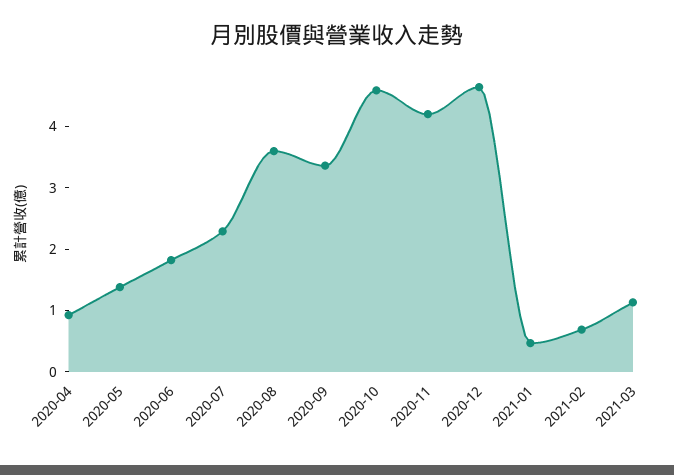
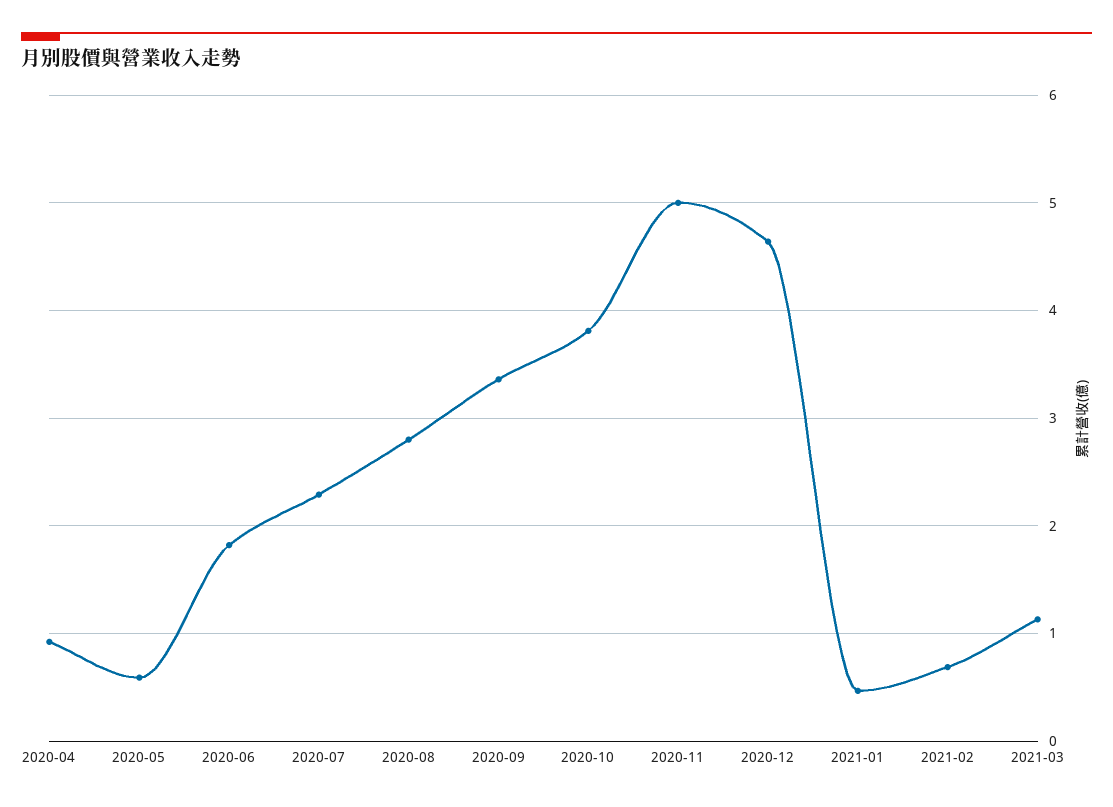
  {
    "2020-04": 0.9,
-   "2020-05": 1.4,
+   "2020-05": 0.6,
    "2020-06": 1.8,
    "2020-07": 2.3,
-   "2020-08": 3.6,
+   "2020-08": 2.8,
    "2020-09": 3.4,
-   "2020-10": 4.6,
+   "2020-10": 3.8,
-   "2020-11": 4.2,
+   "2020-11": 5,
    "2020-12": 4.6,
    "2021-01": 0.5,
    "2021-02": 0.7,
    "2021-03": 1.1
  }

